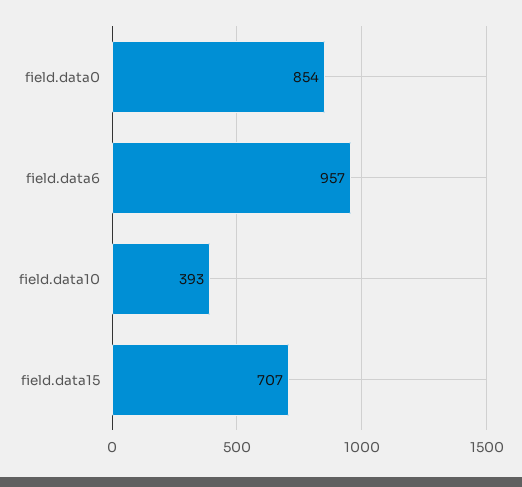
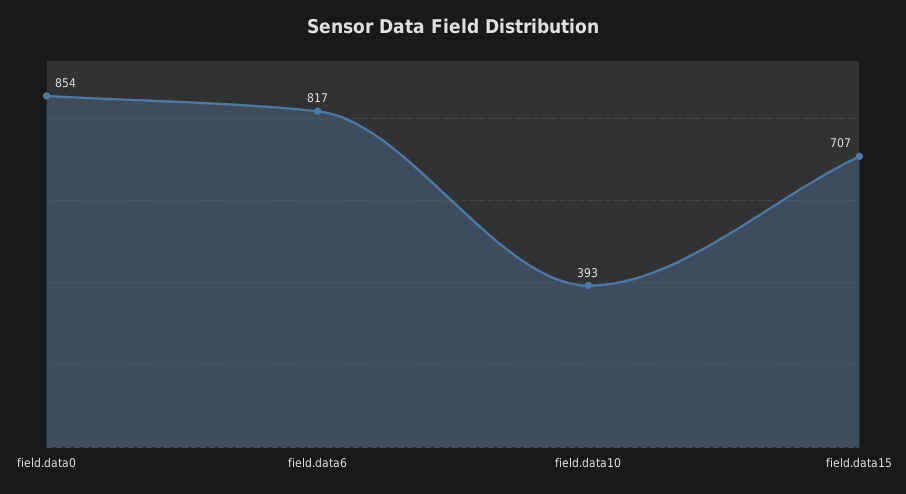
  {
    "field.data0": 854,
-   "field.data6": 957,
+   "field.data6": 817,
    "field.data10": 393,
    "field.data15": 707
  }

